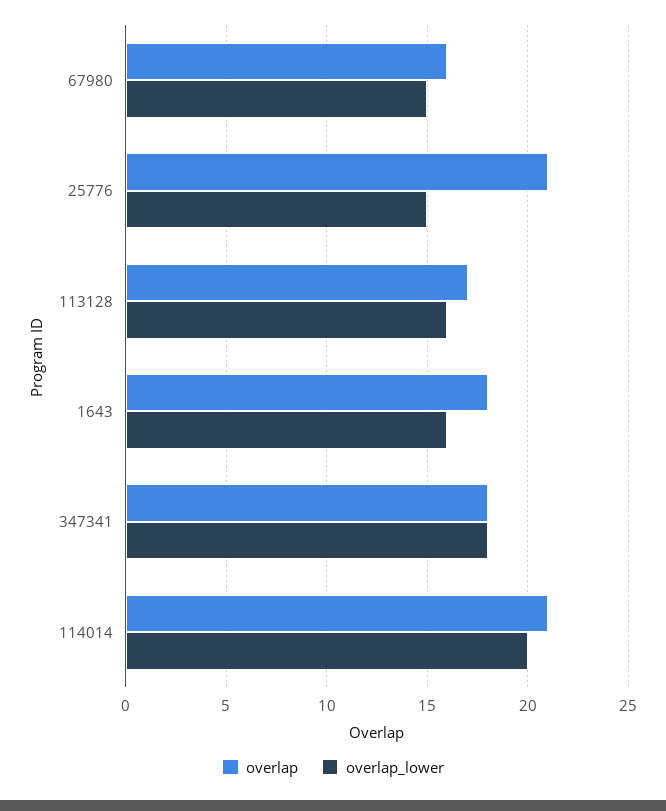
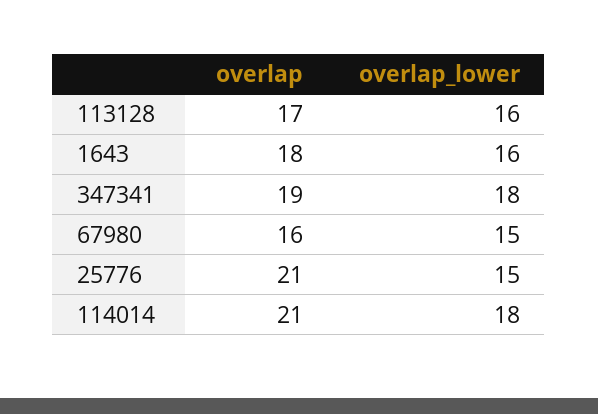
  {
    "overlap": {
      "67980": 16,
      "25776": 21,
      "113128": 17,
      "1643": 18,
-     "347341": 18,
+     "347341": 19,
      "114014": 21
    },
    "overlap_lower": {
      "67980": 15,
      "25776": 15,
      "113128": 16,
      "1643": 16,
      "347341": 18,
-     "114014": 20
+     "114014": 18
    }
  }

